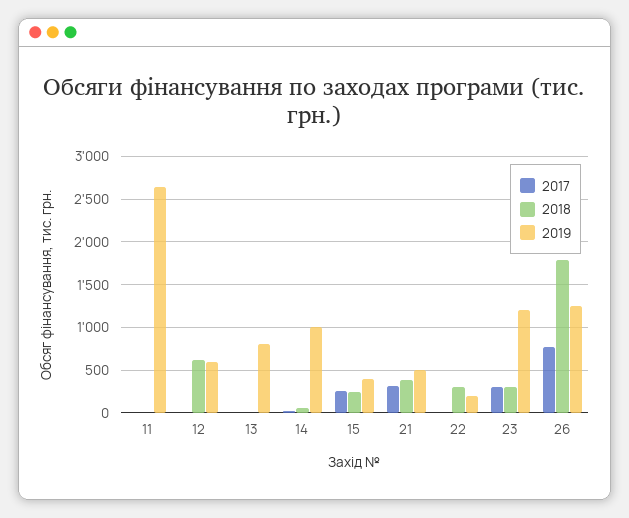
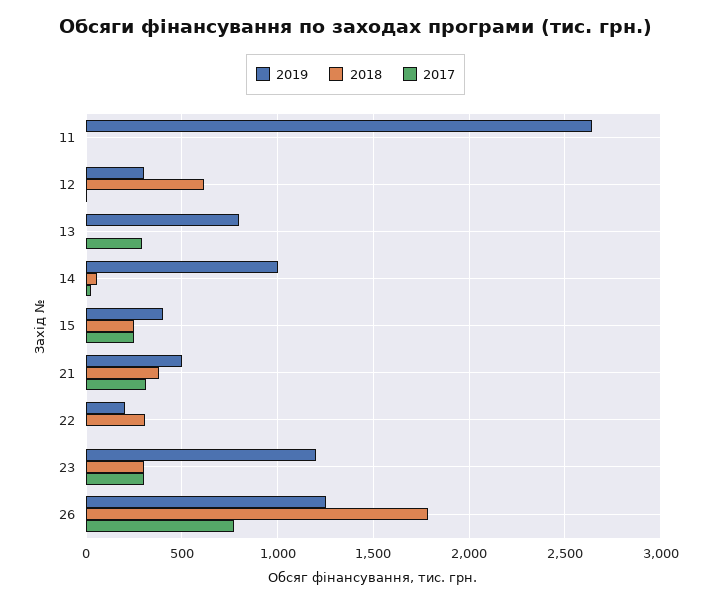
  {
    "2017": {
      "11": 0,
      "12": 0,
-     "13": 0,
+     "13": 300,
      "14": 0,
      "15": 250,
      "21": 300,
      "22": 0,
      "23": 300,
      "26": 750
    },
    "2018": {
      "11": 0,
      "12": 600,
      "13": 0,
      "14": 50,
      "15": 250,
      "21": 400,
      "22": 300,
      "23": 300,
      "26": 1800
    },
    "2019": {
      "11": 2650,
-     "12": 600,
+     "12": 300,
      "13": 800,
      "14": 1000,
      "15": 400,
      "21": 500,
      "22": 200,
      "23": 1200,
      "26": 1250
    }
  }

